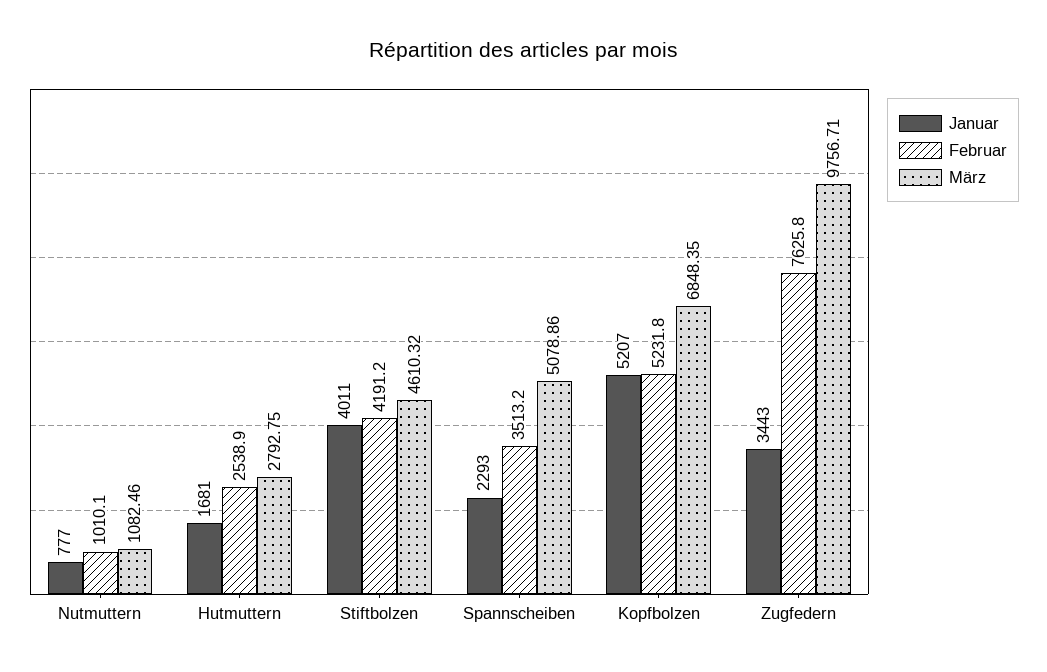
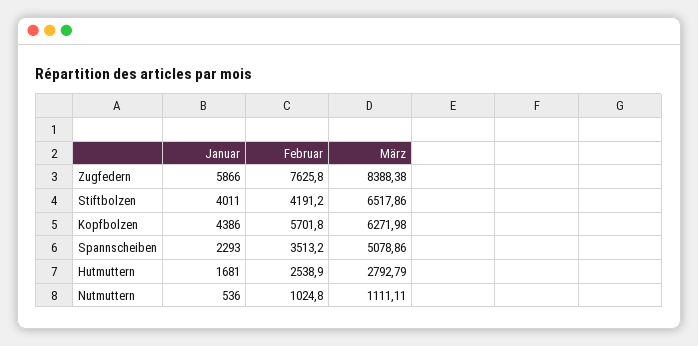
  {
    "Januar": {
-     "Nutmuttern": 777,
+     "Nutmuttern": 536,
      "Hutmuttern": 1681,
      "Stiftbolzen": 4011,
      "Spannscheiben": 2293,
-     "Kopfbolzen": 5207,
+     "Kopfbolzen": 4386,
-     "Zugfedern": 3443
+     "Zugfedern": 5866
    },
    "Februar": {
-     "Nutmuttern": 1010.1,
+     "Nutmuttern": 1024.8,
      "Hutmuttern": 2538.9,
      "Stiftbolzen": 4191.2,
      "Spannscheiben": 3513.2,
-     "Kopfbolzen": 5231.8,
+     "Kopfbolzen": 5701.8,
      "Zugfedern": 7625.8
    },
    "März": {
-     "Nutmuttern": 1082.46,
+     "Nutmuttern": 1111.11,
-     "Hutmuttern": 2792.75,
+     "Hutmuttern": 2792.79,
-     "Stiftbolzen": 4610.32,
+     "Stiftbolzen": 6517.86,
      "Spannscheiben": 5078.86,
-     "Kopfbolzen": 6848.35,
+     "Kopfbolzen": 6271.98,
-     "Zugfedern": 9756.71
+     "Zugfedern": 8388.38
    }
  }

